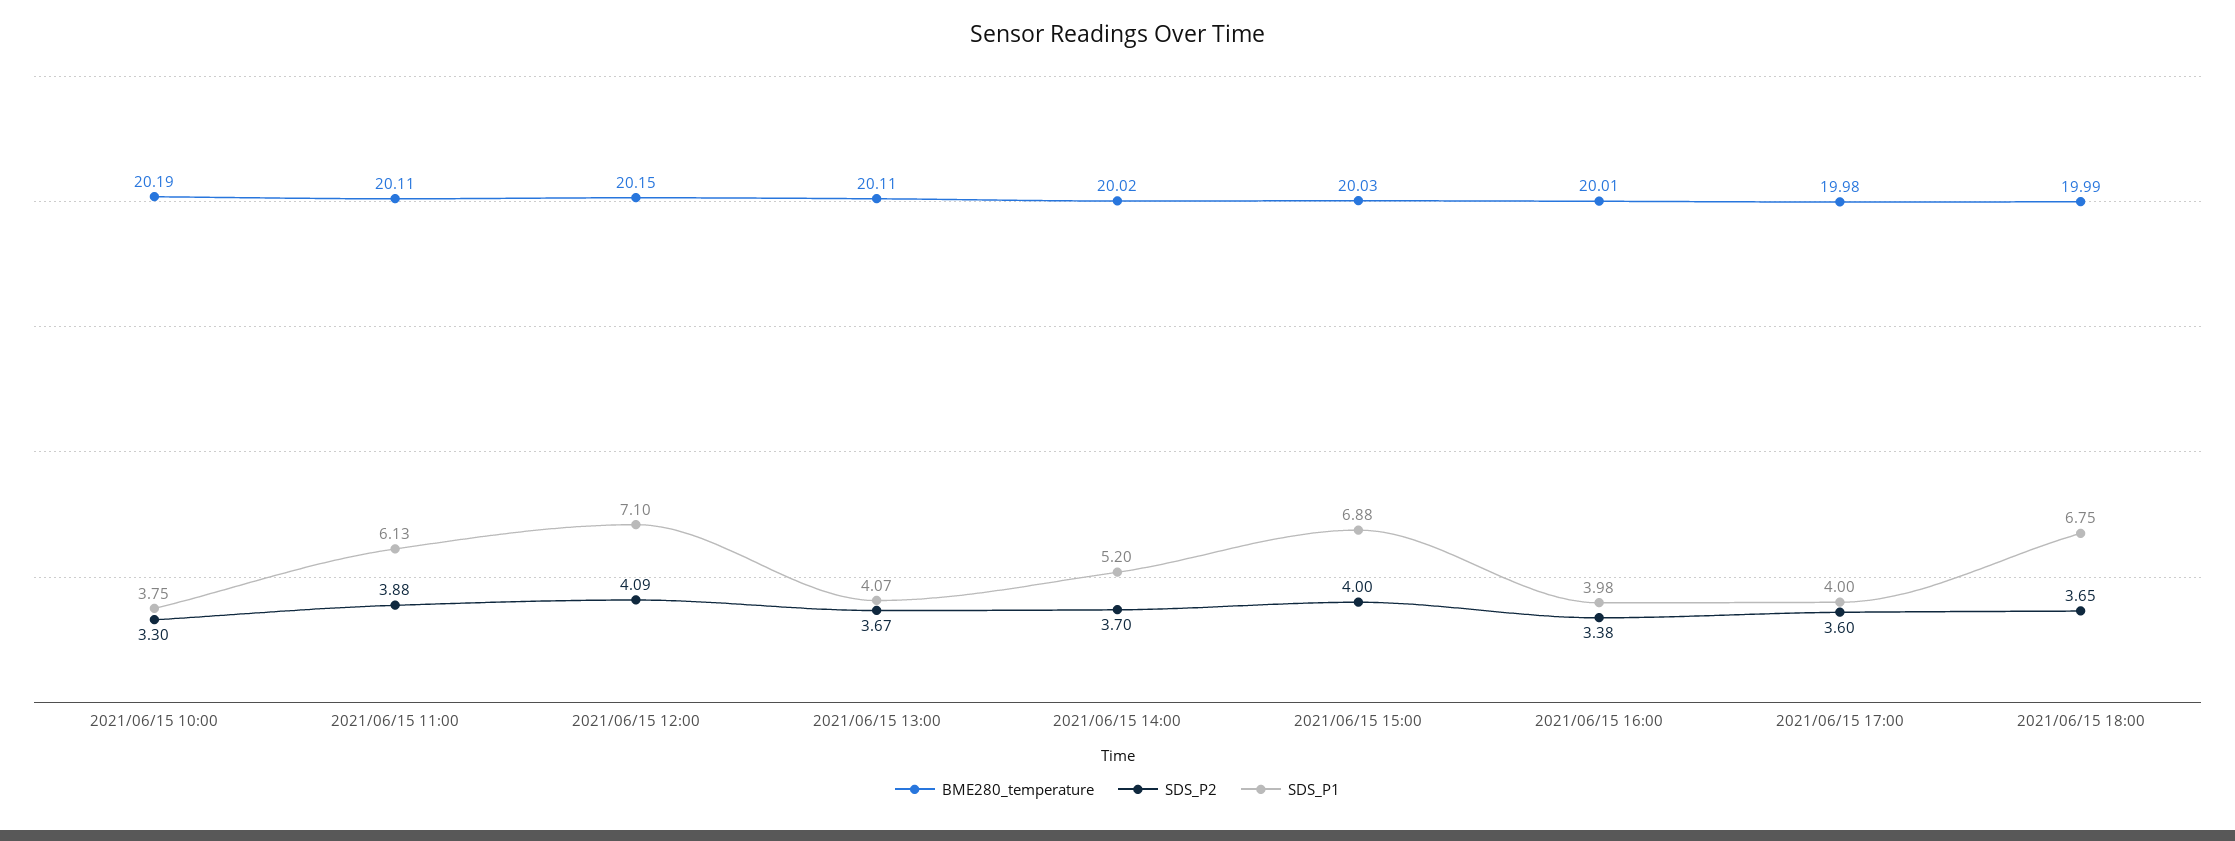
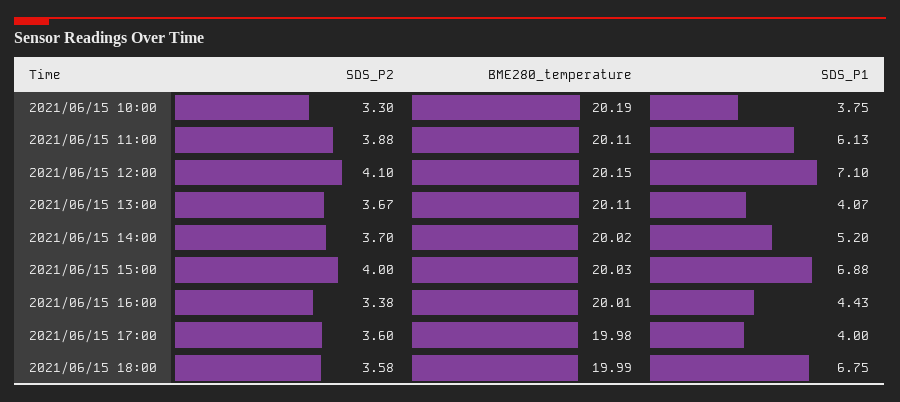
  {
    "BME280_temperature": {
      "2021/06/15 10:00": 20.19,
      "2021/06/15 11:00": 20.11,
      "2021/06/15 12:00": 20.15,
      "2021/06/15 13:00": 20.11,
      "2021/06/15 14:00": 20.02,
      "2021/06/15 15:00": 20.03,
      "2021/06/15 16:00": 20.01,
      "2021/06/15 17:00": 19.98,
      "2021/06/15 18:00": 19.99
    },
    "SDS_P2": {
      "2021/06/15 10:00": 3.3,
      "2021/06/15 11:00": 3.88,
-     "2021/06/15 12:00": 4.09,
+     "2021/06/15 12:00": 4.1,
      "2021/06/15 13:00": 3.67,
      "2021/06/15 14:00": 3.7,
      "2021/06/15 15:00": 4,
      "2021/06/15 16:00": 3.38,
      "2021/06/15 17:00": 3.6,
-     "2021/06/15 18:00": 3.65
+     "2021/06/15 18:00": 3.58
    },
    "SDS_P1": {
      "2021/06/15 10:00": 3.75,
      "2021/06/15 11:00": 6.13,
      "2021/06/15 12:00": 7.1,
      "2021/06/15 13:00": 4.07,
      "2021/06/15 14:00": 5.2,
      "2021/06/15 15:00": 6.88,
-     "2021/06/15 16:00": 3.98,
+     "2021/06/15 16:00": 4.43,
      "2021/06/15 17:00": 4,
      "2021/06/15 18:00": 6.75
    }
  }

